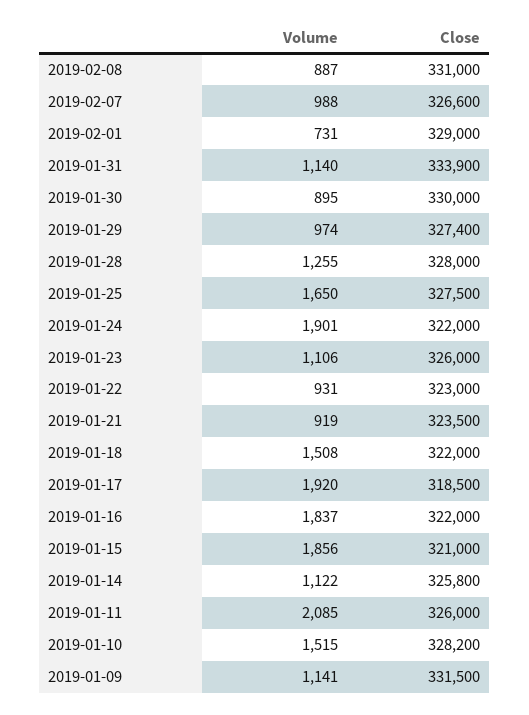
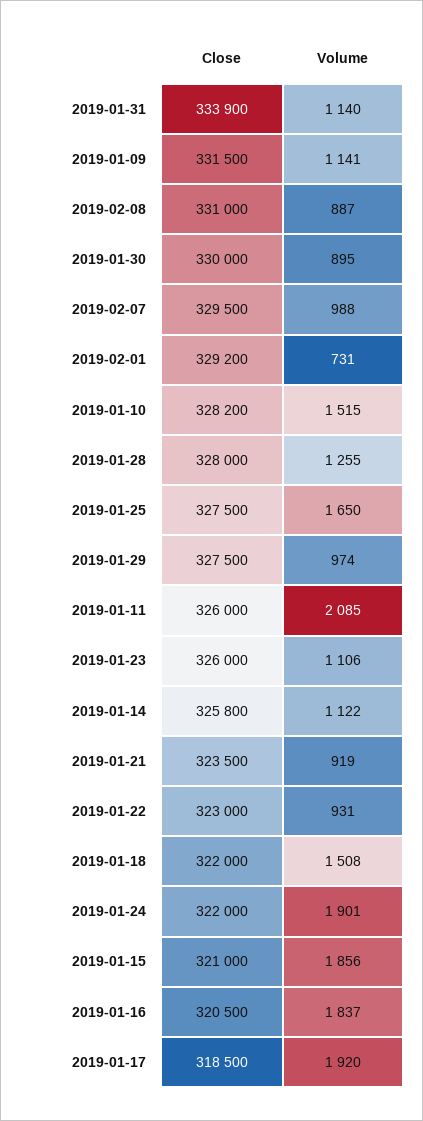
  {
    "Volume": {
      "2019-02-08": 887,
      "2019-02-07": 988,
      "2019-02-01": 731,
      "2019-01-31": 1140,
      "2019-01-30": 895,
      "2019-01-29": 974,
      "2019-01-28": 1255,
      "2019-01-25": 1650,
      "2019-01-24": 1901,
      "2019-01-23": 1106,
      "2019-01-22": 931,
      "2019-01-21": 919,
      "2019-01-18": 1508,
      "2019-01-17": 1920,
      "2019-01-16": 1837,
      "2019-01-15": 1856,
      "2019-01-14": 1122,
      "2019-01-11": 2085,
      "2019-01-10": 1515,
      "2019-01-09": 1141
    },
    "Close": {
      "2019-02-08": 331000,
-     "2019-02-07": 326600,
+     "2019-02-07": 329500,
-     "2019-02-01": 329000,
+     "2019-02-01": 329200,
      "2019-01-31": 333900,
      "2019-01-30": 330000,
-     "2019-01-29": 327400,
+     "2019-01-29": 327500,
      "2019-01-28": 328000,
      "2019-01-25": 327500,
      "2019-01-24": 322000,
      "2019-01-23": 326000,
      "2019-01-22": 323000,
      "2019-01-21": 323500,
      "2019-01-18": 322000,
      "2019-01-17": 318500,
-     "2019-01-16": 322000,
+     "2019-01-16": 320500,
      "2019-01-15": 321000,
      "2019-01-14": 325800,
      "2019-01-11": 326000,
      "2019-01-10": 328200,
      "2019-01-09": 331500
    }
  }

